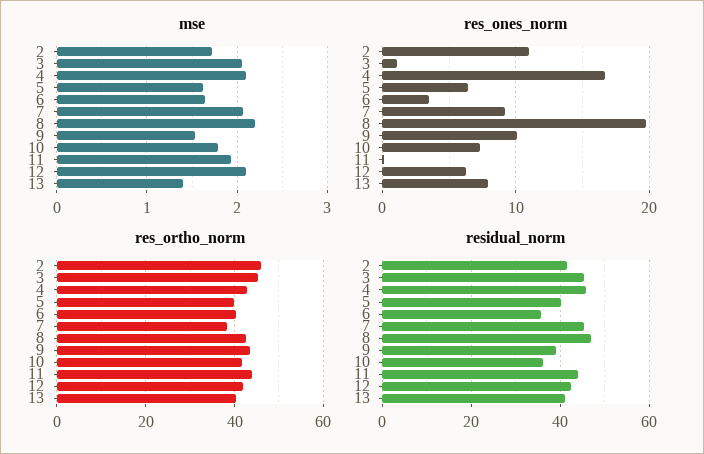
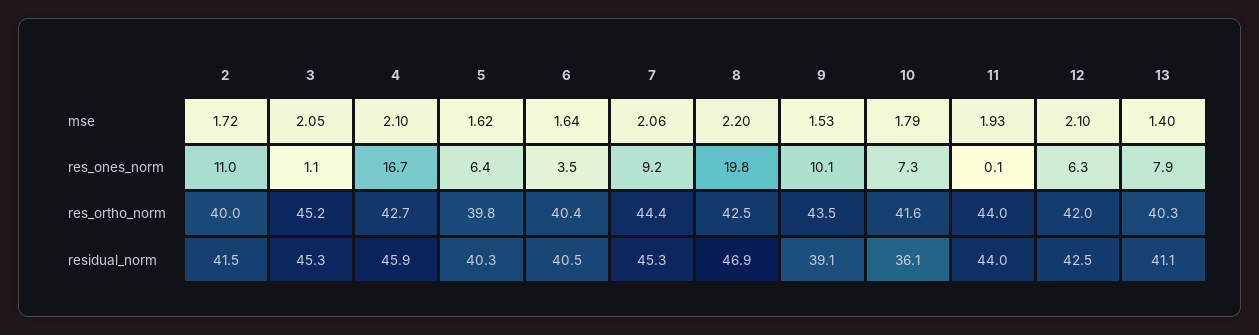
  {
    "mse": {
      "2": 1.72,
      "3": 2.05,
      "4": 2.1,
      "5": 1.62,
      "6": 1.64,
      "7": 2.06,
      "8": 2.2,
      "9": 1.53,
      "10": 1.79,
      "11": 1.93,
      "12": 2.1,
      "13": 1.4
    },
    "res_ones_norm": {
      "2": 11,
      "3": 1.1,
      "4": 16.7,
      "5": 6.4,
      "6": 3.5,
      "7": 9.2,
      "8": 19.8,
      "9": 10.1,
      "10": 7.3,
      "11": 0.1,
      "12": 6.3,
      "13": 7.9
    },
    "res_ortho_norm": {
-     "2": 46,
+     "2": 40,
      "3": 45.2,
      "4": 42.7,
      "5": 39.8,
      "6": 40.4,
-     "7": 38,
+     "7": 44.4,
      "8": 42.5,
      "9": 43.5,
      "10": 41.6,
      "11": 44,
      "12": 42,
      "13": 40.3
    },
    "residual_norm": {
      "2": 41.5,
      "3": 45.3,
      "4": 45.9,
      "5": 40.3,
-     "6": 36,
+     "6": 40.5,
      "7": 45.3,
      "8": 46.9,
      "9": 39.1,
      "10": 36.1,
      "11": 44,
      "12": 42.5,
      "13": 41.1
    }
  }

